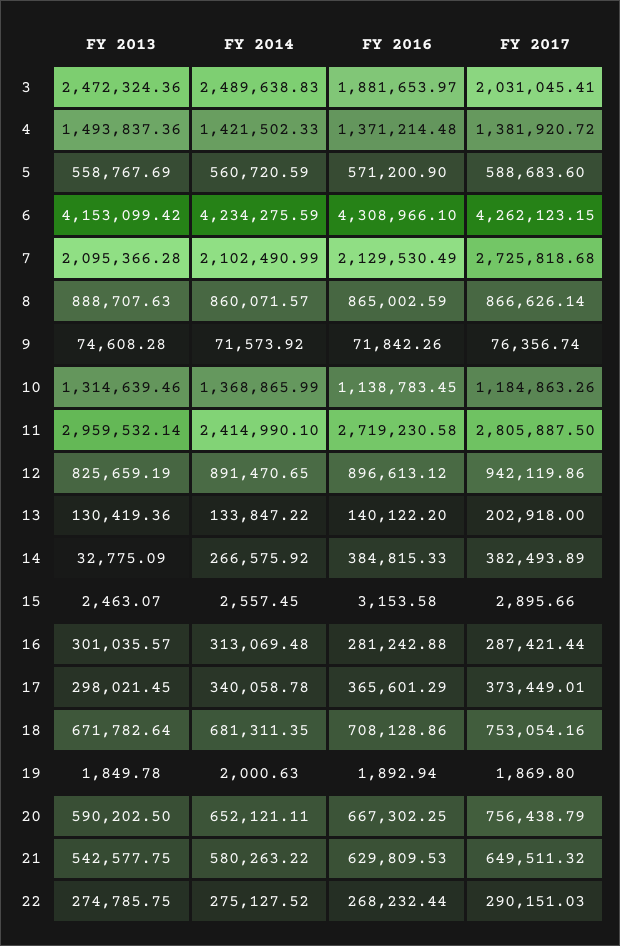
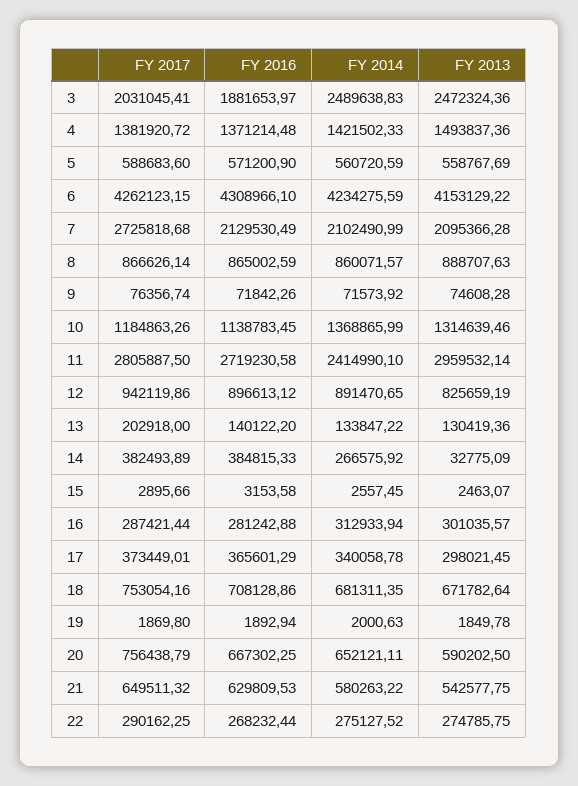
  {
    "FY 2013": {
      "3": 2472324.36,
      "4": 1493837.36,
      "5": 558767.69,
-     "6": 4153099.42,
+     "6": 4153129.22,
      "7": 2095366.28,
      "8": 888707.63,
      "9": 74608.28,
      "10": 1314639.46,
      "11": 2959532.14,
      "12": 825659.19,
      "13": 130419.36,
      "14": 32775.09,
      "15": 2463.07,
      "16": 301035.57,
      "17": 298021.45,
      "18": 671782.64,
      "19": 1849.78,
      "20": 590202.5,
      "21": 542577.75,
      "22": 274785.75
    },
    "FY 2014": {
      "3": 2489638.83,
      "4": 1421502.33,
      "5": 560720.59,
      "6": 4234275.59,
      "7": 2102490.99,
      "8": 860071.57,
      "9": 71573.92,
      "10": 1368865.99,
      "11": 2414990.1,
      "12": 891470.65,
      "13": 133847.22,
      "14": 266575.92,
      "15": 2557.45,
-     "16": 313069.48,
+     "16": 312933.94,
      "17": 340058.78,
      "18": 681311.35,
      "19": 2000.63,
      "20": 652121.11,
      "21": 580263.22,
      "22": 275127.52
    },
    "FY 2016": {
      "3": 1881653.97,
      "4": 1371214.48,
      "5": 571200.9,
      "6": 4308966.1,
      "7": 2129530.49,
      "8": 865002.59,
      "9": 71842.26,
      "10": 1138783.45,
      "11": 2719230.58,
      "12": 896613.12,
      "13": 140122.2,
      "14": 384815.33,
      "15": 3153.58,
      "16": 281242.88,
      "17": 365601.29,
      "18": 708128.86,
      "19": 1892.94,
      "20": 667302.25,
      "21": 629809.53,
      "22": 268232.44
    },
    "FY 2017": {
      "3": 2031045.41,
      "4": 1381920.72,
      "5": 588683.6,
      "6": 4262123.15,
      "7": 2725818.68,
      "8": 866626.14,
      "9": 76356.74,
      "10": 1184863.26,
      "11": 2805887.5,
      "12": 942119.86,
      "13": 202918,
      "14": 382493.89,
      "15": 2895.66,
      "16": 287421.44,
      "17": 373449.01,
      "18": 753054.16,
      "19": 1869.8,
      "20": 756438.79,
      "21": 649511.32,
-     "22": 290151.03
+     "22": 290162.25
    }
  }

